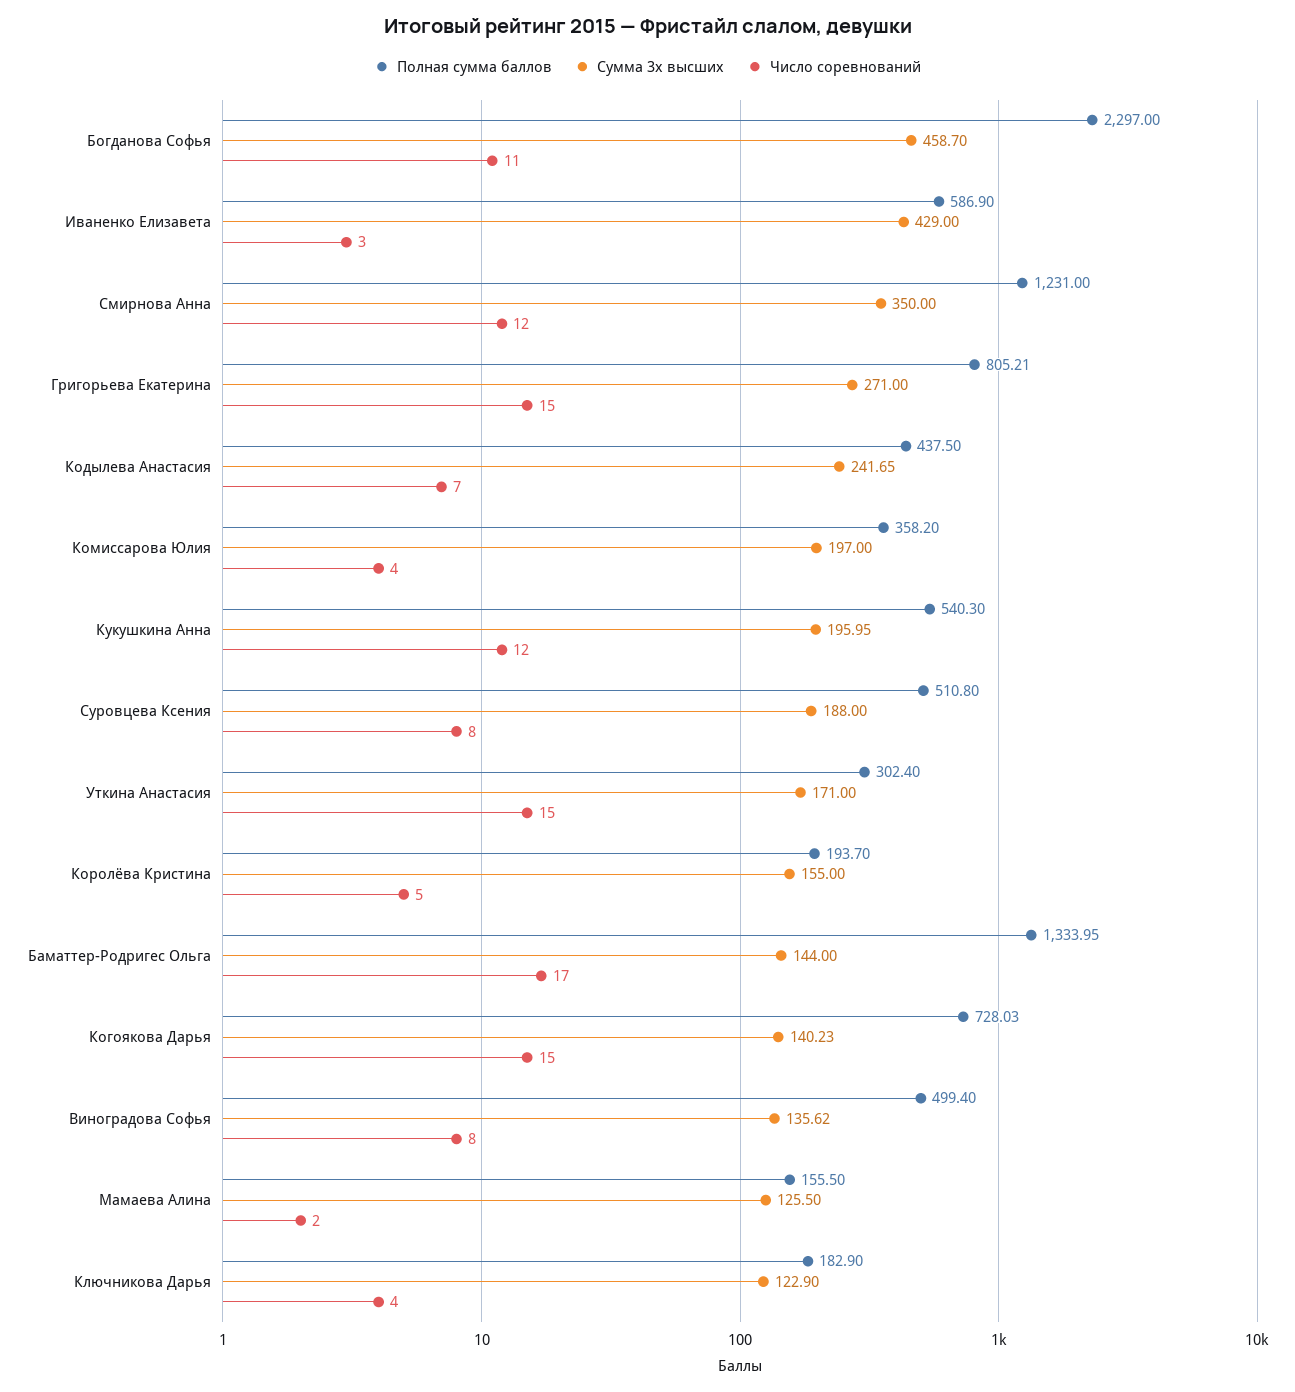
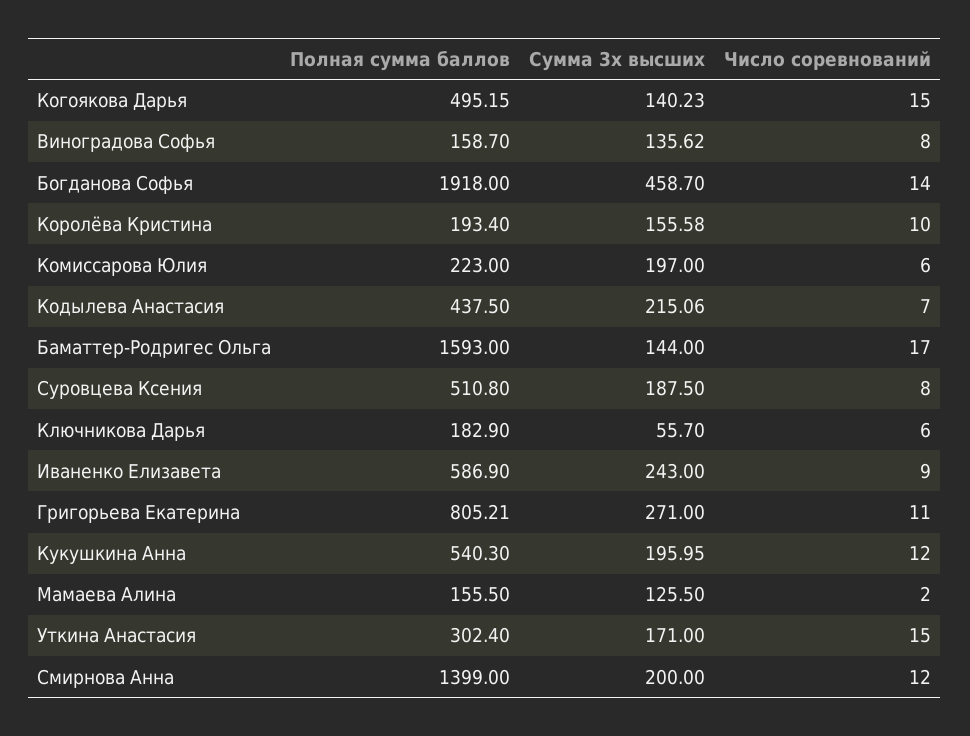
  {
    "Полная сумма баллов": {
-     "Богданова Софья": 2297,
+     "Богданова Софья": 1918,
      "Иваненко Елизавета": 586.9,
-     "Смирнова Анна": 1231,
+     "Смирнова Анна": 1399,
      "Григорьева Екатерина": 805.21,
      "Кодылева Анастасия": 437.5,
-     "Комиссарова Юлия": 358.2,
+     "Комиссарова Юлия": 223,
      "Кукушкина Анна": 540.3,
      "Суровцева Ксения": 510.8,
      "Уткина Анастасия": 302.4,
-     "Королёва Кристина": 193.7,
+     "Королёва Кристина": 193.4,
-     "Баматтер-Родригес Ольга": 1333.95,
+     "Баматтер-Родригес Ольга": 1593,
-     "Когоякова Дарья": 728.03,
+     "Когоякова Дарья": 495.15,
-     "Виноградова Софья": 499.4,
+     "Виноградова Софья": 158.7,
      "Мамаева Алина": 155.5,
      "Ключникова Дарья": 182.9
    },
    "Сумма 3х высших": {
      "Богданова Софья": 458.7,
-     "Иваненко Елизавета": 429,
+     "Иваненко Елизавета": 243,
-     "Смирнова Анна": 350,
+     "Смирнова Анна": 200,
      "Григорьева Екатерина": 271,
-     "Кодылева Анастасия": 241.65,
+     "Кодылева Анастасия": 215.06,
      "Комиссарова Юлия": 197,
      "Кукушкина Анна": 195.95,
-     "Суровцева Ксения": 188,
+     "Суровцева Ксения": 187.5,
      "Уткина Анастасия": 171,
-     "Королёва Кристина": 155,
+     "Королёва Кристина": 155.58,
      "Баматтер-Родригес Ольга": 144,
      "Когоякова Дарья": 140.23,
      "Виноградова Софья": 135.62,
      "Мамаева Алина": 125.5,
-     "Ключникова Дарья": 122.9
+     "Ключникова Дарья": 55.7
    },
    "Число соревнований": {
-     "Богданова Софья": 11,
+     "Богданова Софья": 14,
-     "Иваненко Елизавета": 3,
+     "Иваненко Елизавета": 9,
      "Смирнова Анна": 12,
-     "Григорьева Екатерина": 15,
+     "Григорьева Екатерина": 11,
      "Кодылева Анастасия": 7,
-     "Комиссарова Юлия": 4,
+     "Комиссарова Юлия": 6,
      "Кукушкина Анна": 12,
      "Суровцева Ксения": 8,
      "Уткина Анастасия": 15,
-     "Королёва Кристина": 5,
+     "Королёва Кристина": 10,
      "Баматтер-Родригес Ольга": 17,
      "Когоякова Дарья": 15,
      "Виноградова Софья": 8,
      "Мамаева Алина": 2,
-     "Ключникова Дарья": 4
+     "Ключникова Дарья": 6
    }
  }

